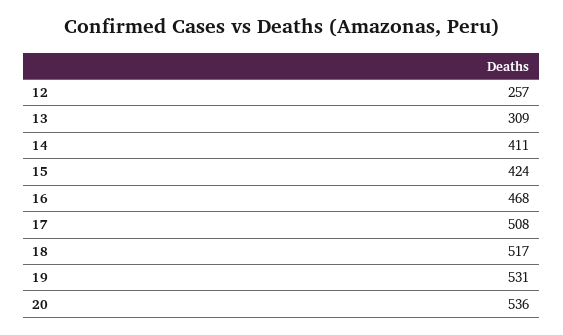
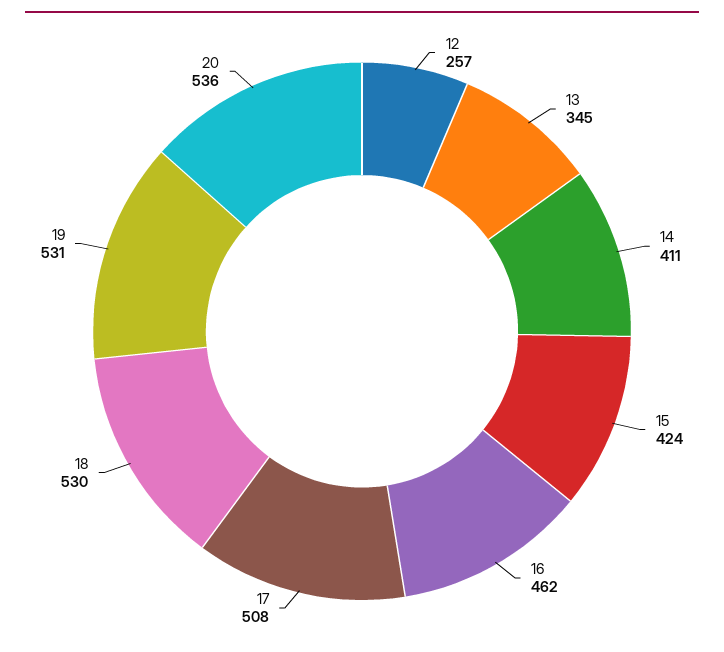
  {
    "12": 257,
-   "13": 309,
+   "13": 345,
    "14": 411,
    "15": 424,
-   "16": 468,
+   "16": 462,
    "17": 508,
-   "18": 517,
+   "18": 530,
    "19": 531,
    "20": 536
  }

